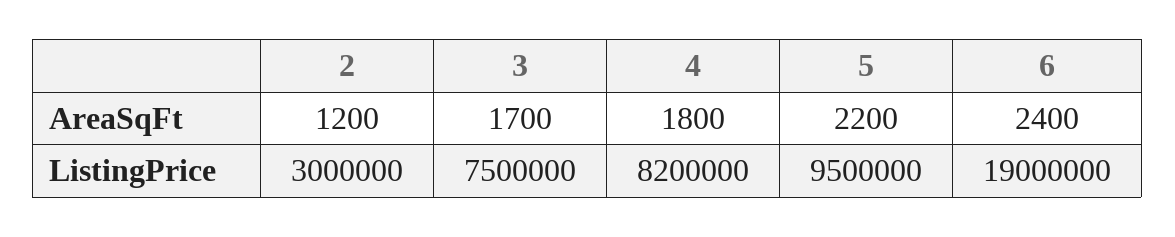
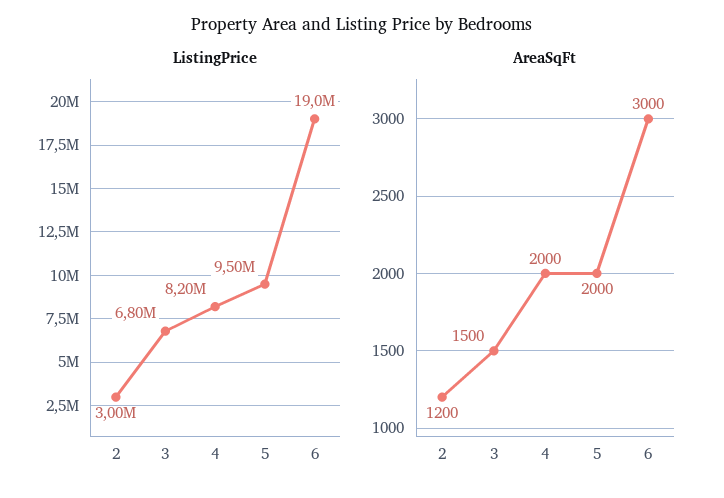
  {
    "AreaSqFt": {
      "2": 1200,
-     "3": 1700,
+     "3": 1500,
-     "4": 1800,
+     "4": 2000,
-     "5": 2200,
+     "5": 2000,
-     "6": 2400
+     "6": 3000
    },
    "ListingPrice": {
      "2": 3000000,
-     "3": 7500000,
+     "3": 6800000,
      "4": 8200000,
      "5": 9500000,
      "6": 19000000
    }
  }

